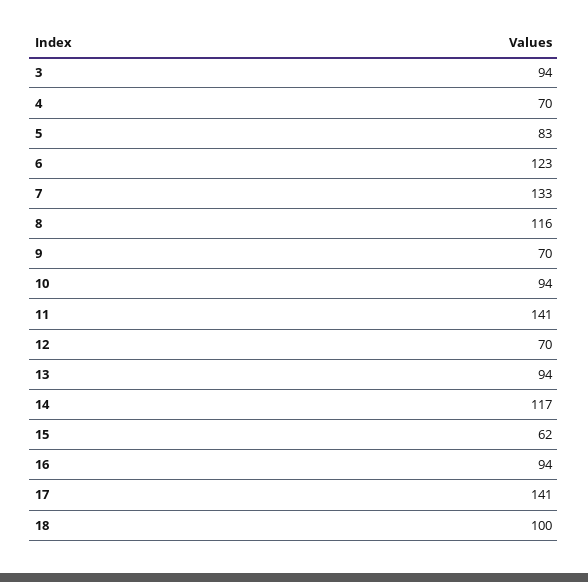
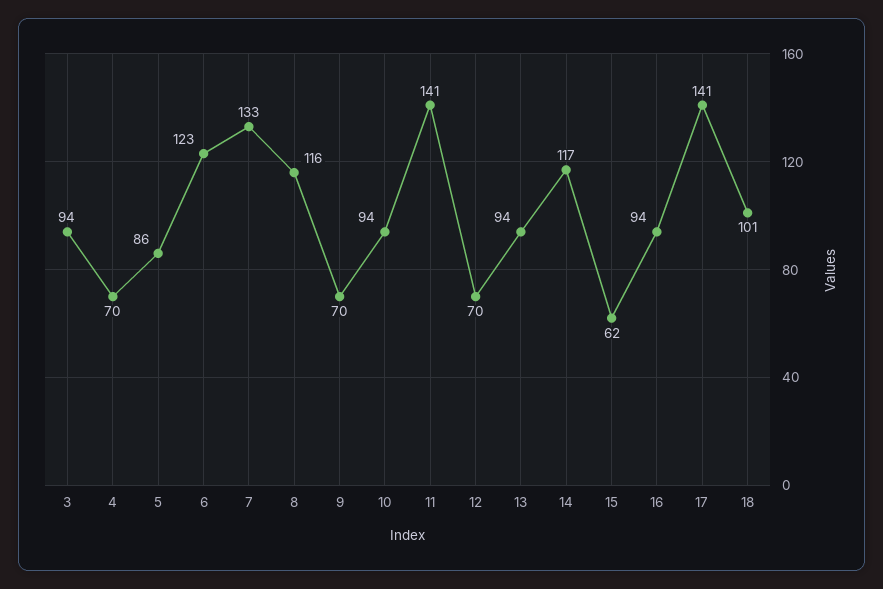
  {
    "3": 94,
    "4": 70,
-   "5": 83,
+   "5": 86,
    "6": 123,
    "7": 133,
    "8": 116,
    "9": 70,
    "10": 94,
    "11": 141,
    "12": 70,
    "13": 94,
    "14": 117,
    "15": 62,
    "16": 94,
    "17": 141,
-   "18": 100
+   "18": 101
  }

